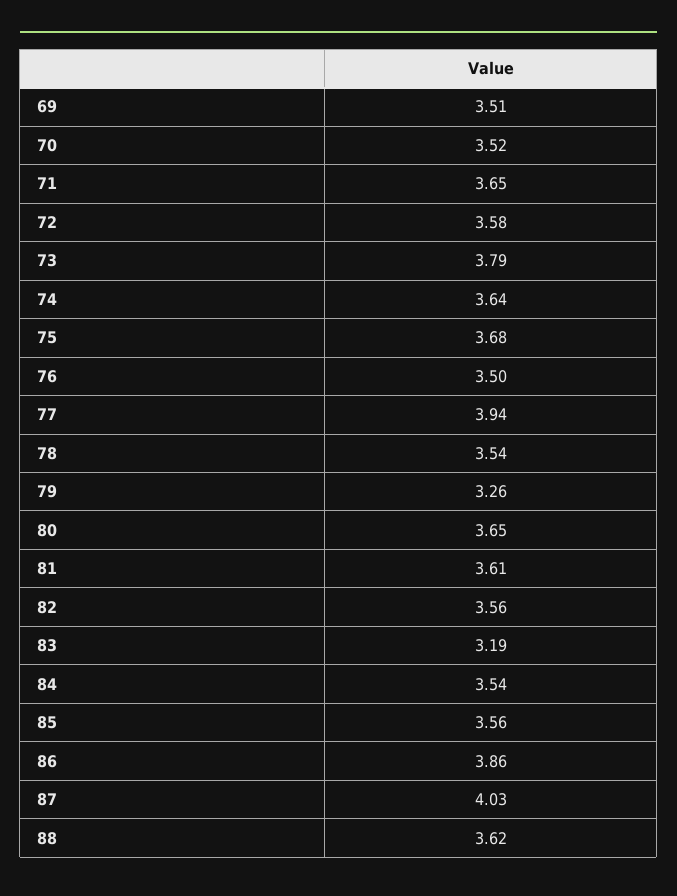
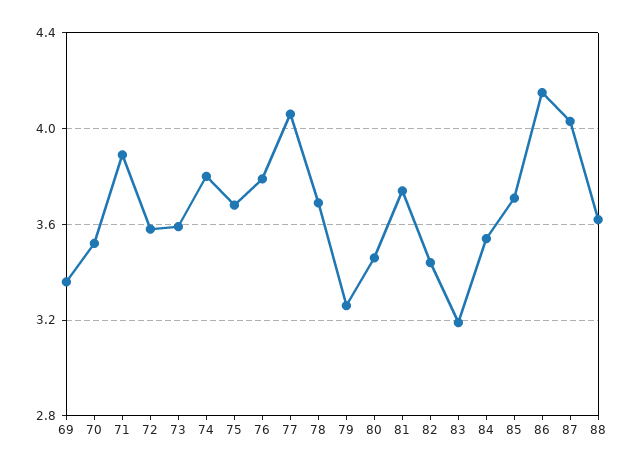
  {
-   "69": 3.51,
+   "69": 3.35,
    "70": 3.52,
-   "71": 3.65,
+   "71": 3.9,
    "72": 3.58,
-   "73": 3.79,
+   "73": 3.6,
-   "74": 3.64,
+   "74": 3.8,
    "75": 3.68,
-   "76": 3.5,
+   "76": 3.8,
-   "77": 3.94,
+   "77": 4.05,
-   "78": 3.54,
+   "78": 3.7,
    "79": 3.26,
-   "80": 3.65,
+   "80": 3.45,
-   "81": 3.61,
+   "81": 3.75,
-   "82": 3.56,
+   "82": 3.45,
    "83": 3.19,
    "84": 3.54,
-   "85": 3.56,
+   "85": 3.7,
-   "86": 3.86,
+   "86": 4.15,
    "87": 4.03,
    "88": 3.62
  }

